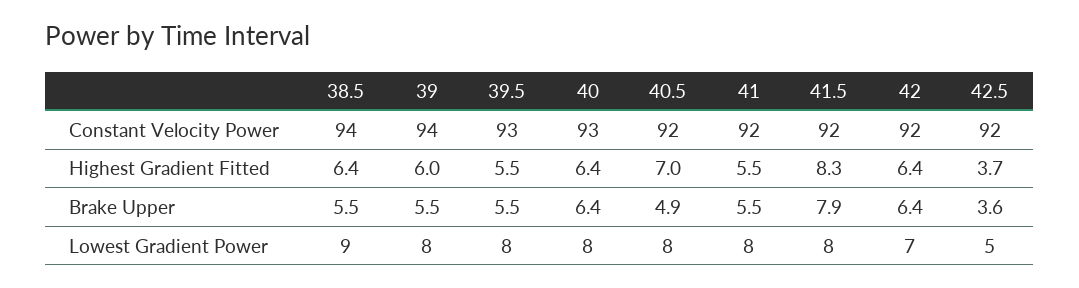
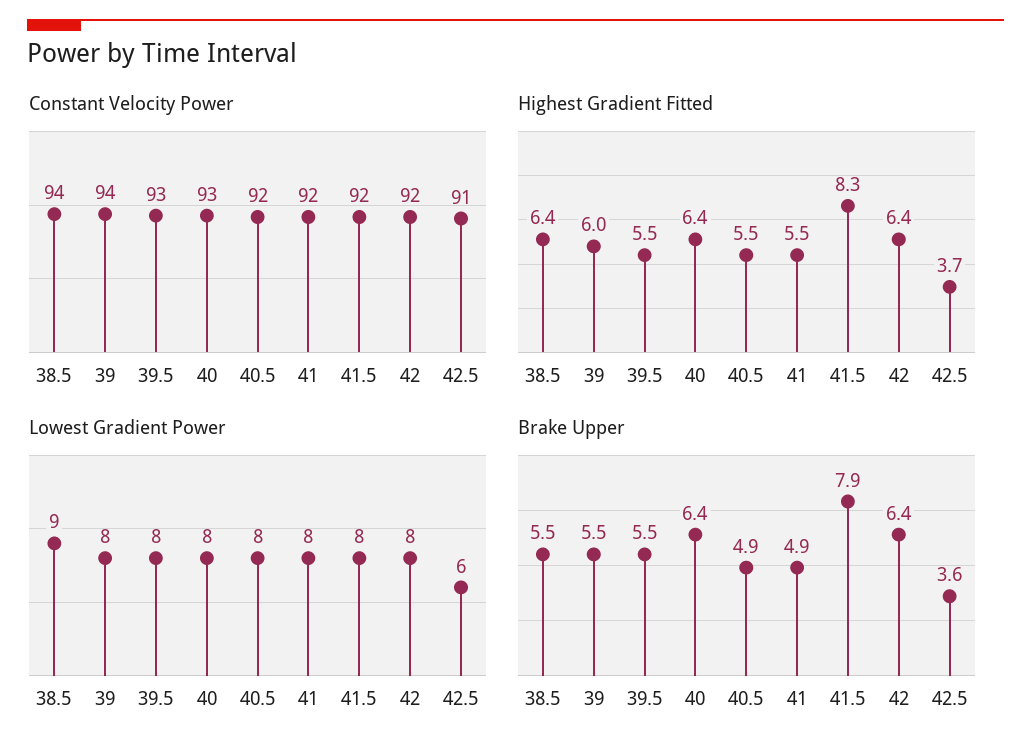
  {
    "Constant Velocity Power": {
      "38.5": 94,
      "39": 94,
      "39.5": 93,
      "40": 93,
      "40.5": 92,
      "41": 92,
      "41.5": 92,
      "42": 92,
-     "42.5": 92
+     "42.5": 91
    },
    "Highest Gradient Fitted": {
      "38.5": 6.4,
      "39": 6,
      "39.5": 5.5,
      "40": 6.4,
-     "40.5": 7,
+     "40.5": 5.5,
      "41": 5.5,
      "41.5": 8.3,
      "42": 6.4,
      "42.5": 3.7
    },
    "Brake Upper": {
      "38.5": 5.5,
      "39": 5.5,
      "39.5": 5.5,
      "40": 6.4,
      "40.5": 4.9,
-     "41": 5.5,
+     "41": 4.9,
      "41.5": 7.9,
      "42": 6.4,
      "42.5": 3.6
    },
    "Lowest Gradient Power": {
      "38.5": 9,
      "39": 8,
      "39.5": 8,
      "40": 8,
      "40.5": 8,
      "41": 8,
      "41.5": 8,
-     "42": 7,
+     "42": 8,
-     "42.5": 5
+     "42.5": 6
    }
  }

